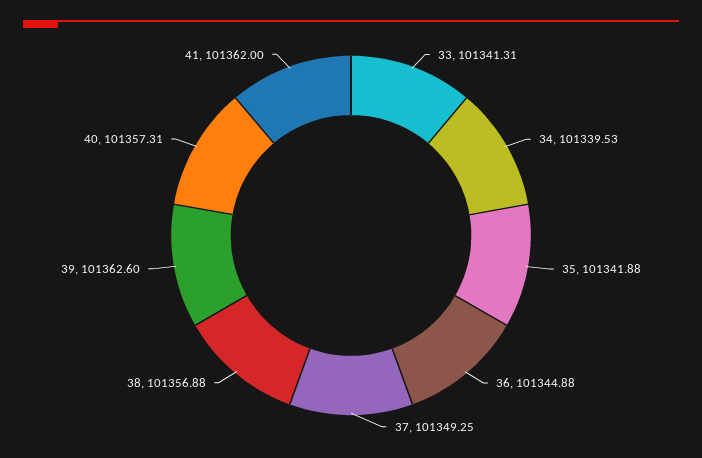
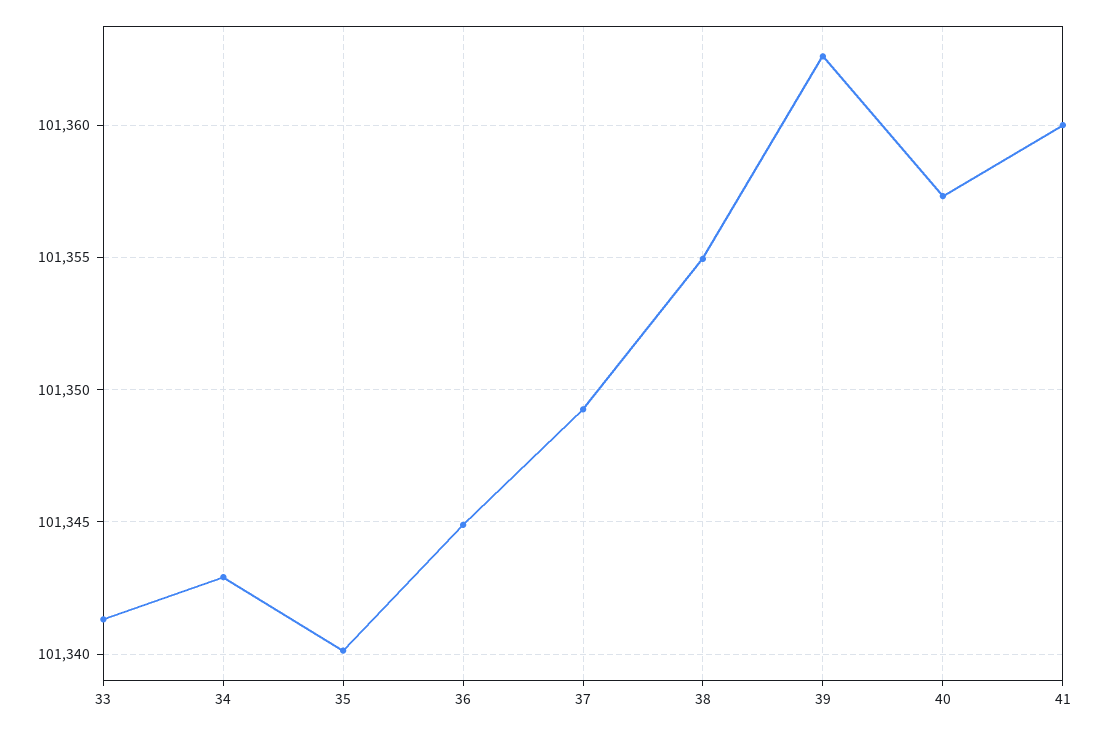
  {
    "33": 101341.31,
-   "34": 101339.53,
+   "34": 101343,
-   "35": 101341.88,
+   "35": 101340,
    "36": 101344.88,
    "37": 101349.25,
-   "38": 101356.88,
+   "38": 101355,
    "39": 101362.6,
    "40": 101357.31,
-   "41": 101362
+   "41": 101360
  }

